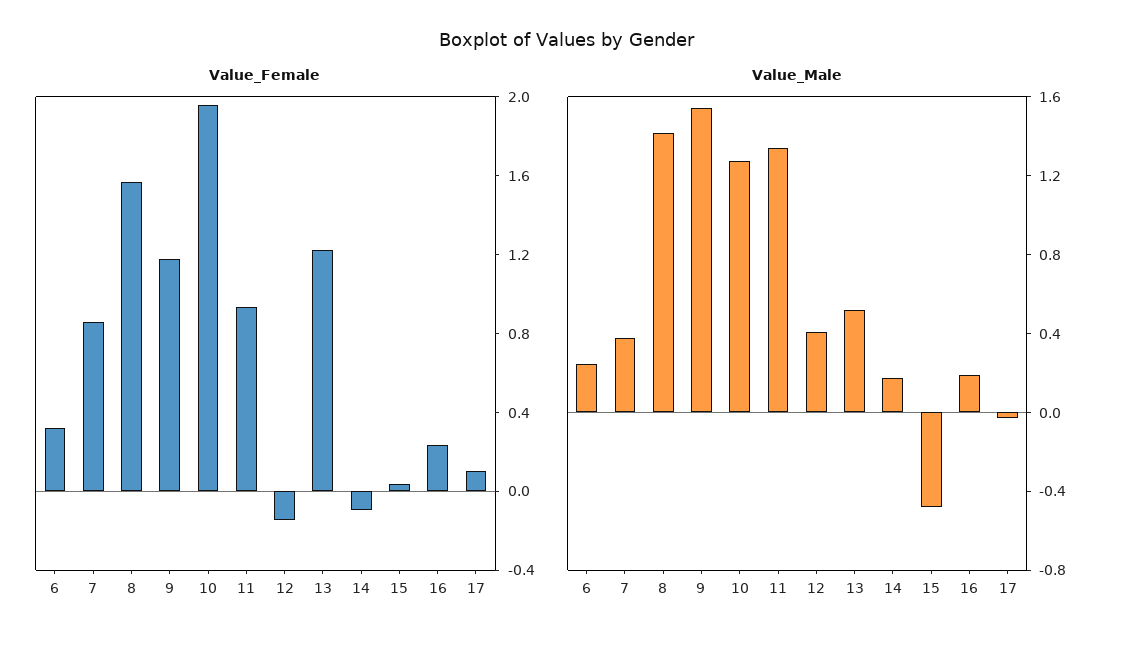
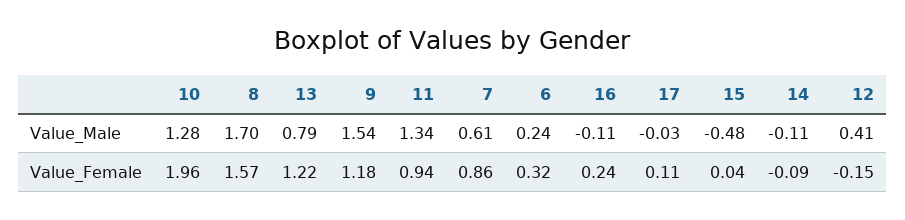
  {
    "Value_Female": {
      "6": 0.32,
      "7": 0.86,
      "8": 1.57,
      "9": 1.18,
      "10": 1.96,
      "11": 0.94,
      "12": -0.15,
      "13": 1.22,
      "14": -0.09,
      "15": 0.04,
      "16": 0.24,
      "17": 0.11
    },
    "Value_Male": {
      "6": 0.24,
-     "7": 0.4,
+     "7": 0.61,
-     "8": 1.4,
+     "8": 1.7,
      "9": 1.54,
      "10": 1.28,
      "11": 1.34,
      "12": 0.41,
-     "13": 0.5,
+     "13": 0.79,
-     "14": 0.2,
+     "14": -0.11,
      "15": -0.48,
-     "16": 0.2,
+     "16": -0.11,
      "17": -0.03
    }
  }

